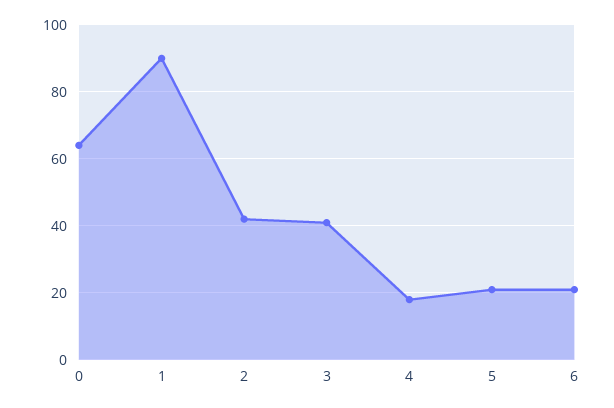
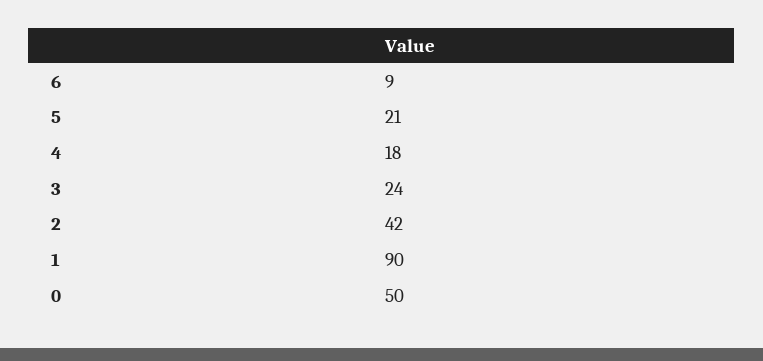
  {
-   "0": 65,
+   "0": 50,
    "1": 90,
    "2": 42,
-   "3": 40,
+   "3": 24,
    "4": 18,
    "5": 21,
-   "6": 20
+   "6": 9
  }

